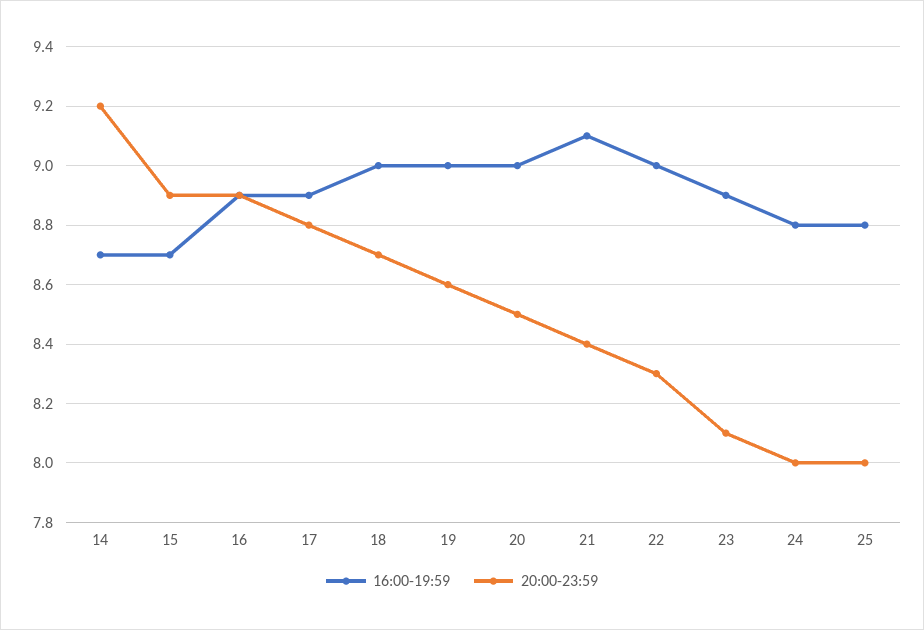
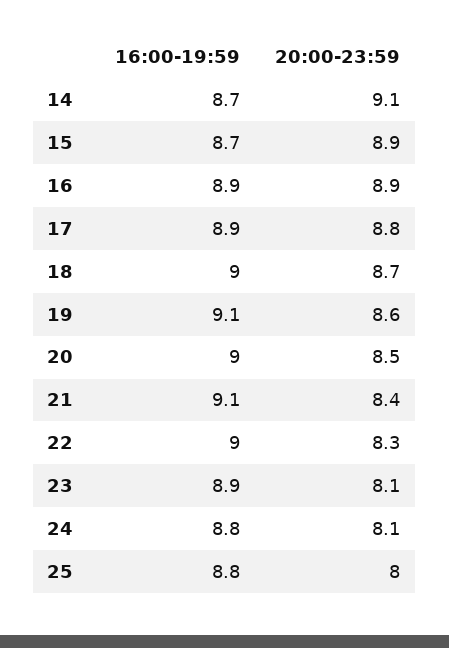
  {
    "16:00-19:59": {
      "14": 8.7,
      "15": 8.7,
      "16": 8.9,
      "17": 8.9,
      "18": 9,
-     "19": 9,
+     "19": 9.1,
      "20": 9,
      "21": 9.1,
      "22": 9,
      "23": 8.9,
      "24": 8.8,
      "25": 8.8
    },
    "20:00-23:59": {
-     "14": 9.2,
+     "14": 9.1,
      "15": 8.9,
      "16": 8.9,
      "17": 8.8,
      "18": 8.7,
      "19": 8.6,
      "20": 8.5,
      "21": 8.4,
      "22": 8.3,
      "23": 8.1,
-     "24": 8,
+     "24": 8.1,
      "25": 8
    }
  }

